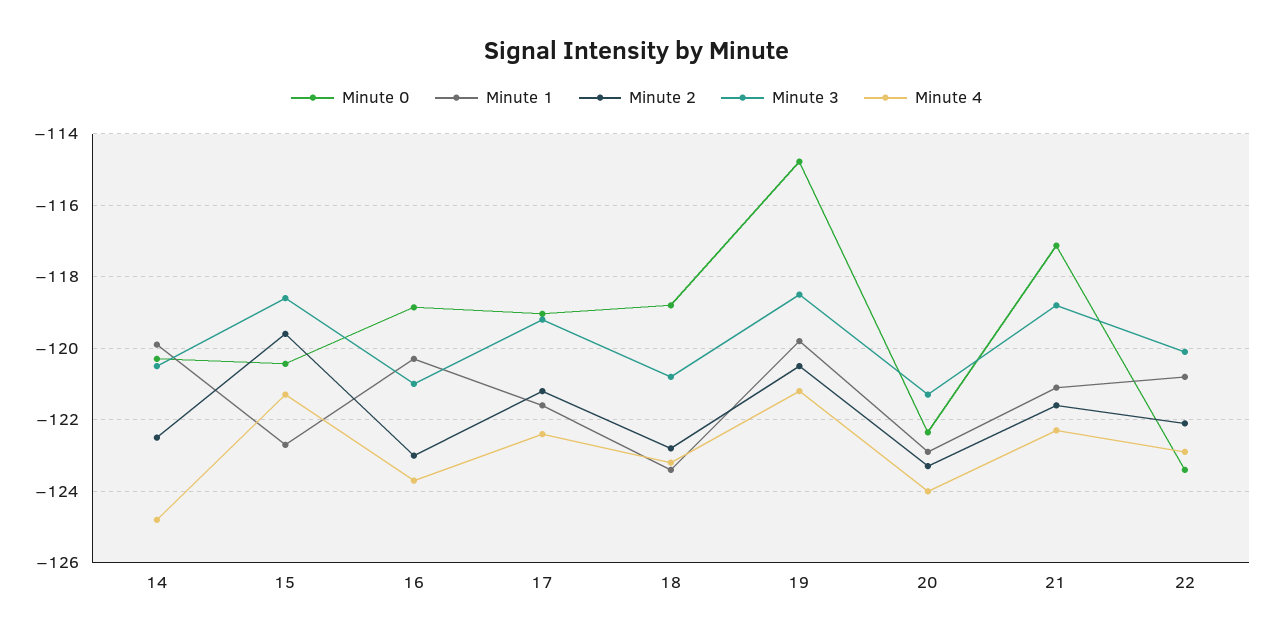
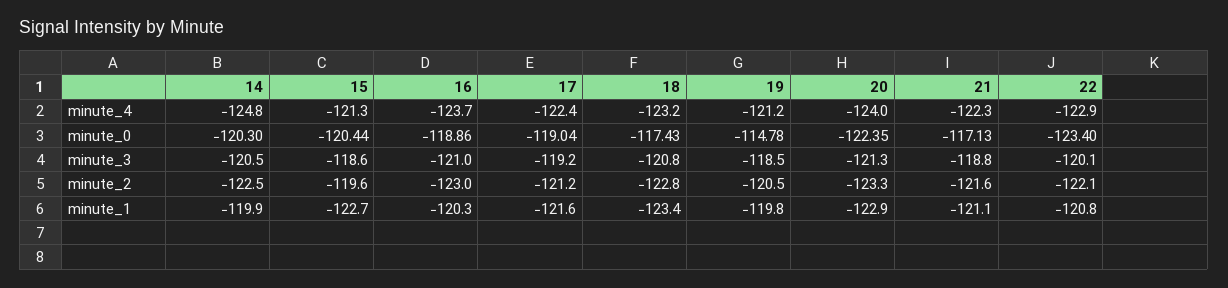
  {
    "Minute 0": {
      "14": -120.3,
      "15": -120.44,
      "16": -118.86,
      "17": -119.04,
-     "18": -118.8,
+     "18": -117.43,
      "19": -114.78,
      "20": -122.35,
      "21": -117.13,
      "22": -123.4
    },
    "Minute 1": {
      "14": -119.9,
      "15": -122.7,
      "16": -120.3,
      "17": -121.6,
      "18": -123.4,
      "19": -119.8,
      "20": -122.9,
      "21": -121.1,
      "22": -120.8
    },
    "Minute 2": {
      "14": -122.5,
      "15": -119.6,
      "16": -123,
      "17": -121.2,
      "18": -122.8,
      "19": -120.5,
      "20": -123.3,
      "21": -121.6,
      "22": -122.1
    },
    "Minute 3": {
      "14": -120.5,
      "15": -118.6,
      "16": -121,
      "17": -119.2,
      "18": -120.8,
      "19": -118.5,
      "20": -121.3,
      "21": -118.8,
      "22": -120.1
    },
    "Minute 4": {
      "14": -124.8,
      "15": -121.3,
      "16": -123.7,
      "17": -122.4,
      "18": -123.2,
      "19": -121.2,
      "20": -124,
      "21": -122.3,
      "22": -122.9
    }
  }

